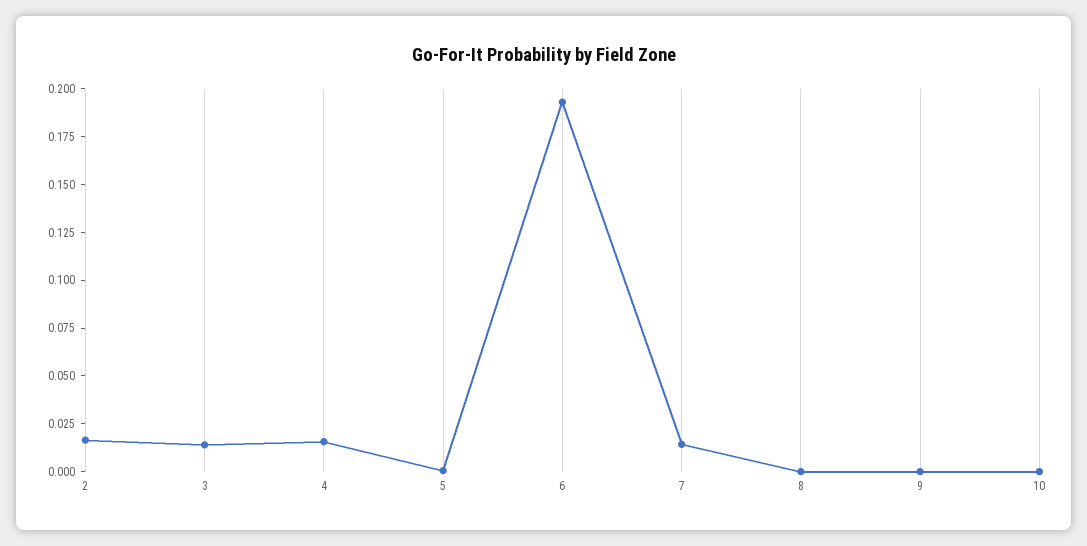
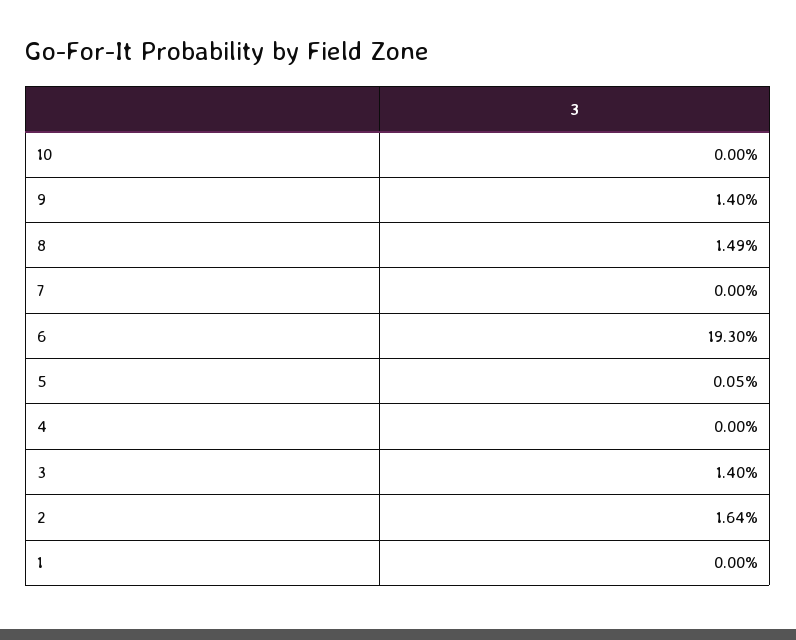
  {
    "2": 0.0164,
    "3": 0.014,
-   "4": 0.015,
+   "4": 0,
    "5": 0.0005,
    "6": 0.193,
-   "7": 0.015,
+   "7": 0,
-   "8": 0,
+   "8": 0.0149,
-   "9": 0,
+   "9": 0.014,
-   "10": 0
+   "10": 0,
+   "1": 0
  }

